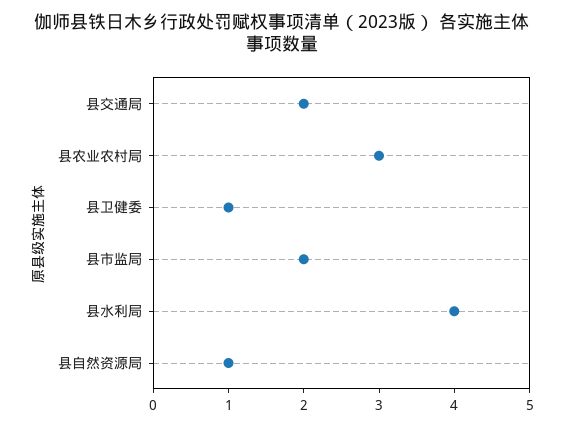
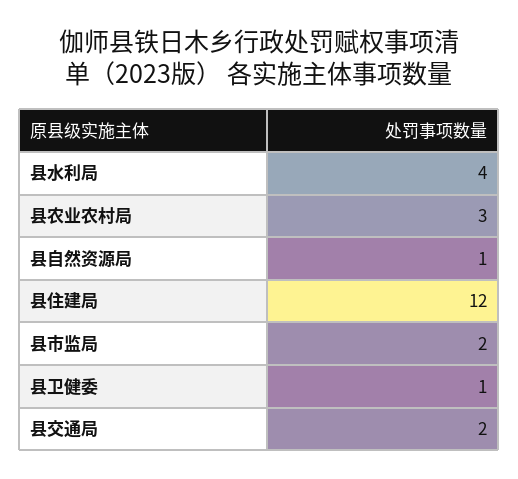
  {
    "县交通局": 2,
    "县农业农村局": 3,
    "县卫健委": 1,
    "县市监局": 2,
    "县水利局": 4,
-   "县自然资源局": 1
+   "县自然资源局": 1,
+   "县住建局": 12
  }

